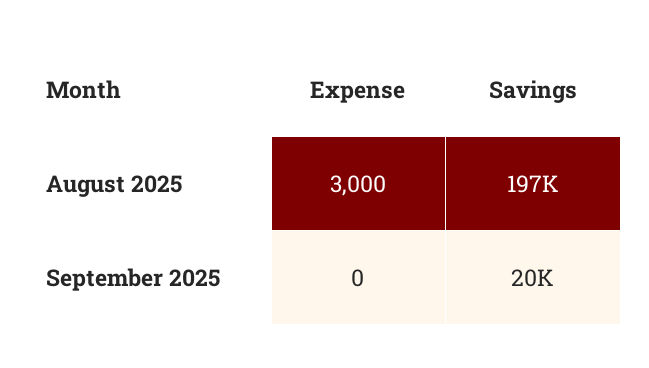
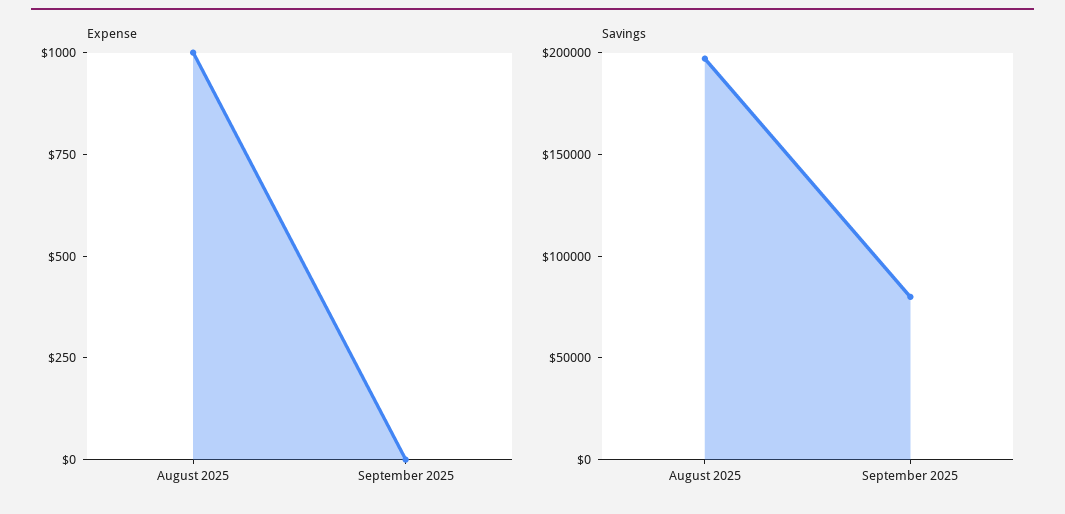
  {
    "Expense": {
-     "August 2025": 3000,
+     "August 2025": 1000,
      "September 2025": 0
    },
    "Savings": {
      "August 2025": 197000,
-     "September 2025": 20000
+     "September 2025": 80000
    }
  }

